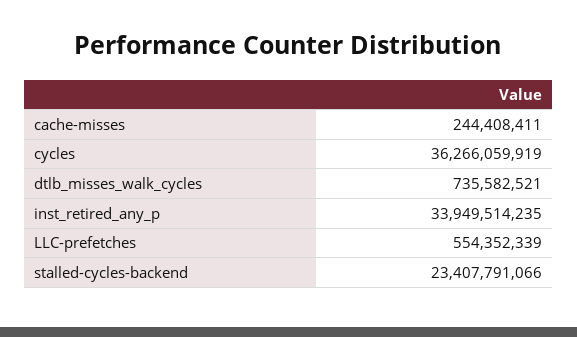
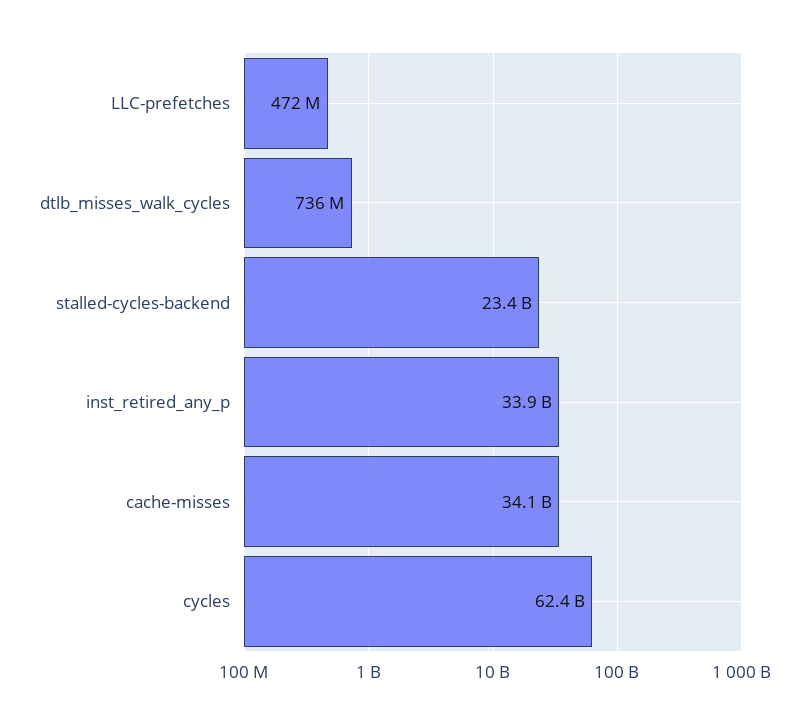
  {
-   "cache-misses": 244408411,
+   "cache-misses": 34100000000,
-   "cycles": 36266059919,
+   "cycles": 62400000000,
    "dtlb_misses_walk_cycles": 735582521,
    "inst_retired_any_p": 33949514235,
-   "LLC-prefetches": 554352339,
+   "LLC-prefetches": 472000000,
    "stalled-cycles-backend": 23407791066
  }

